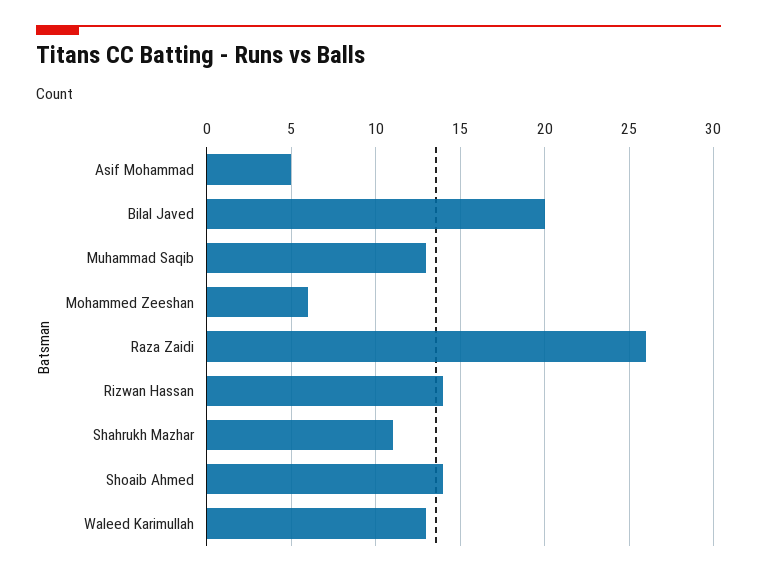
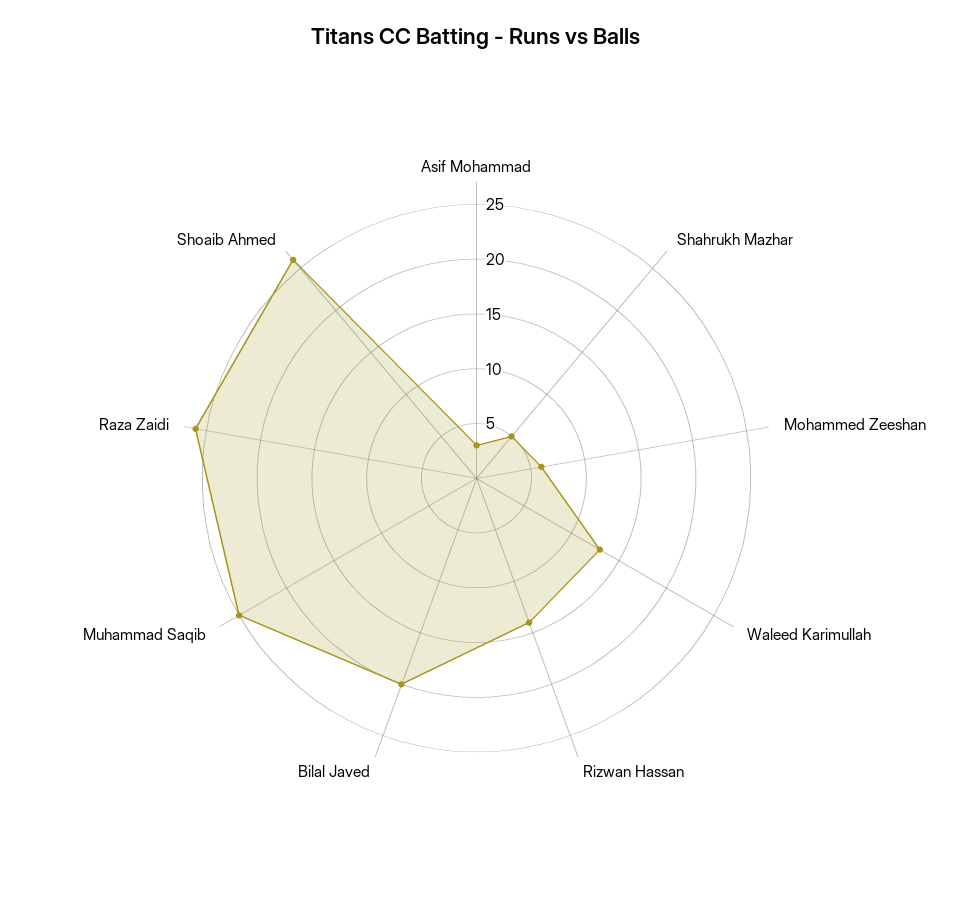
  {
-   "Asif Mohammad": 5,
+   "Asif Mohammad": 3,
    "Bilal Javed": 20,
-   "Muhammad Saqib": 13,
+   "Muhammad Saqib": 25,
    "Mohammed Zeeshan": 6,
    "Raza Zaidi": 26,
    "Rizwan Hassan": 14,
-   "Shahrukh Mazhar": 11,
+   "Shahrukh Mazhar": 5,
-   "Shoaib Ahmed": 14,
+   "Shoaib Ahmed": 26,
    "Waleed Karimullah": 13
  }

